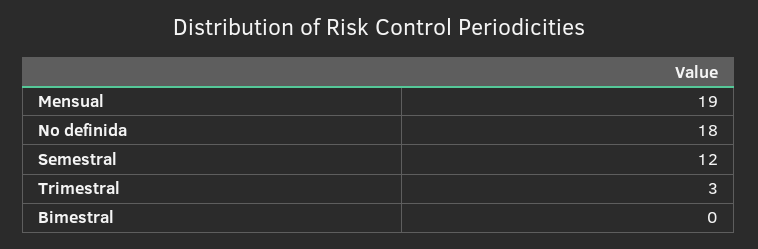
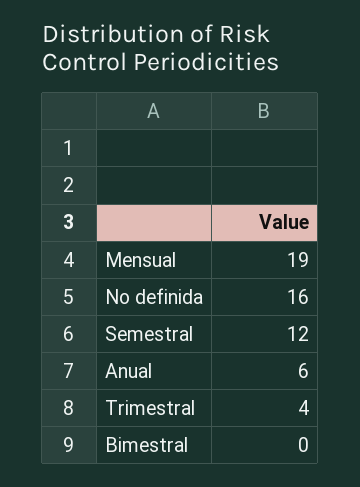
  {
    "Mensual": 19,
-   "No definida": 18,
+   "No definida": 16,
    "Semestral": 12,
-   "Trimestral": 3,
+   "Trimestral": 4,
-   "Bimestral": 0
+   "Bimestral": 0,
+   "Anual": 6
  }

